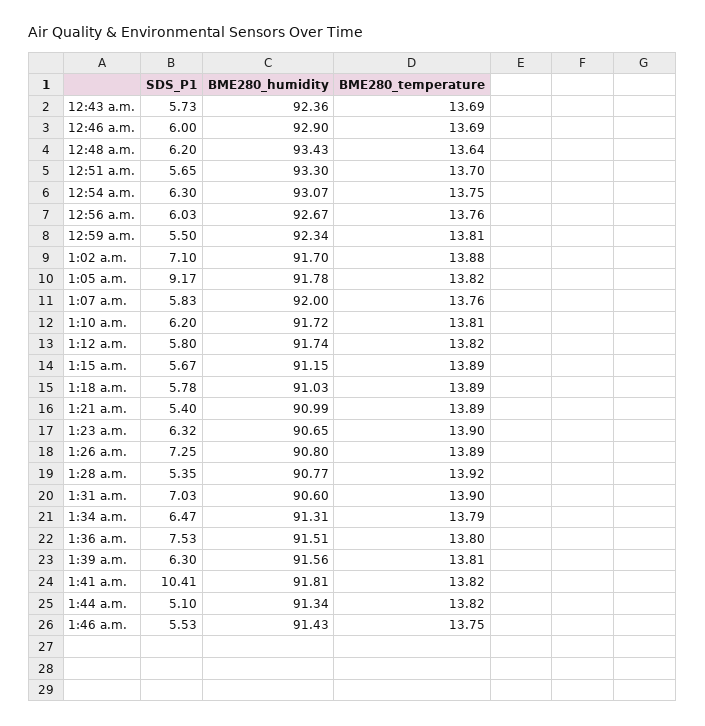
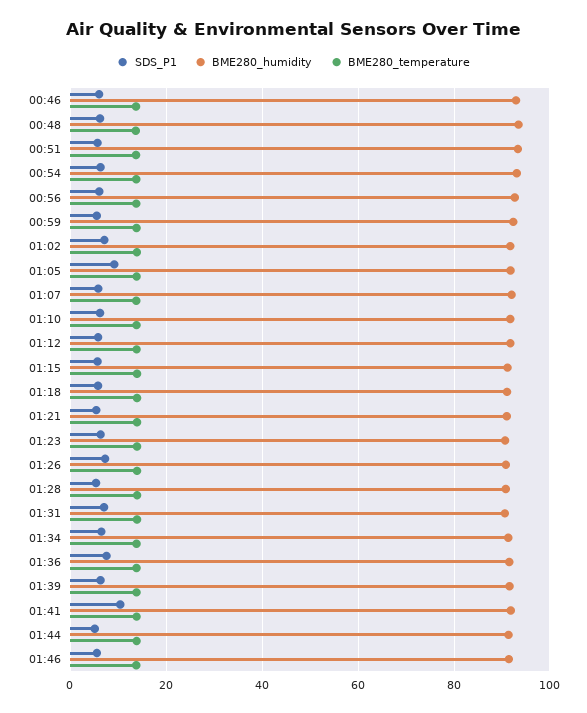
  {
    "SDS_P1": {
-     "12:43 a.m.": 5.73,
      "12:46 a.m.": 6,
      "12:48 a.m.": 6.2,
      "12:51 a.m.": 5.65,
      "12:54 a.m.": 6.3,
      "12:56 a.m.": 6.03,
      "12:59 a.m.": 5.5,
      "1:02 a.m.": 7.1,
      "1:05 a.m.": 9.17,
      "1:07 a.m.": 5.83,
      "1:10 a.m.": 6.2,
      "1:12 a.m.": 5.8,
      "1:15 a.m.": 5.67,
      "1:18 a.m.": 5.78,
      "1:21 a.m.": 5.4,
      "1:23 a.m.": 6.32,
      "1:26 a.m.": 7.25,
      "1:28 a.m.": 5.35,
      "1:31 a.m.": 7.03,
      "1:34 a.m.": 6.47,
      "1:36 a.m.": 7.53,
      "1:39 a.m.": 6.3,
      "1:41 a.m.": 10.41,
      "1:44 a.m.": 5.1,
      "1:46 a.m.": 5.53
    },
    "BME280_humidity": {
-     "12:43 a.m.": 92.36,
      "12:46 a.m.": 92.9,
      "12:48 a.m.": 93.43,
      "12:51 a.m.": 93.3,
      "12:54 a.m.": 93.07,
      "12:56 a.m.": 92.67,
      "12:59 a.m.": 92.34,
      "1:02 a.m.": 91.7,
      "1:05 a.m.": 91.78,
      "1:07 a.m.": 92,
      "1:10 a.m.": 91.72,
      "1:12 a.m.": 91.74,
      "1:15 a.m.": 91.15,
      "1:18 a.m.": 91.03,
      "1:21 a.m.": 90.99,
      "1:23 a.m.": 90.65,
      "1:26 a.m.": 90.8,
      "1:28 a.m.": 90.77,
      "1:31 a.m.": 90.6,
      "1:34 a.m.": 91.31,
      "1:36 a.m.": 91.51,
      "1:39 a.m.": 91.56,
      "1:41 a.m.": 91.81,
      "1:44 a.m.": 91.34,
      "1:46 a.m.": 91.43
    },
    "BME280_temperature": {
-     "12:43 a.m.": 13.69,
      "12:46 a.m.": 13.69,
      "12:48 a.m.": 13.64,
      "12:51 a.m.": 13.7,
      "12:54 a.m.": 13.75,
      "12:56 a.m.": 13.76,
      "12:59 a.m.": 13.81,
      "1:02 a.m.": 13.88,
      "1:05 a.m.": 13.82,
      "1:07 a.m.": 13.76,
      "1:10 a.m.": 13.81,
      "1:12 a.m.": 13.82,
      "1:15 a.m.": 13.89,
      "1:18 a.m.": 13.89,
      "1:21 a.m.": 13.89,
      "1:23 a.m.": 13.9,
      "1:26 a.m.": 13.89,
      "1:28 a.m.": 13.92,
      "1:31 a.m.": 13.9,
      "1:34 a.m.": 13.79,
      "1:36 a.m.": 13.8,
      "1:39 a.m.": 13.81,
      "1:41 a.m.": 13.82,
      "1:44 a.m.": 13.82,
      "1:46 a.m.": 13.75
    }
  }

